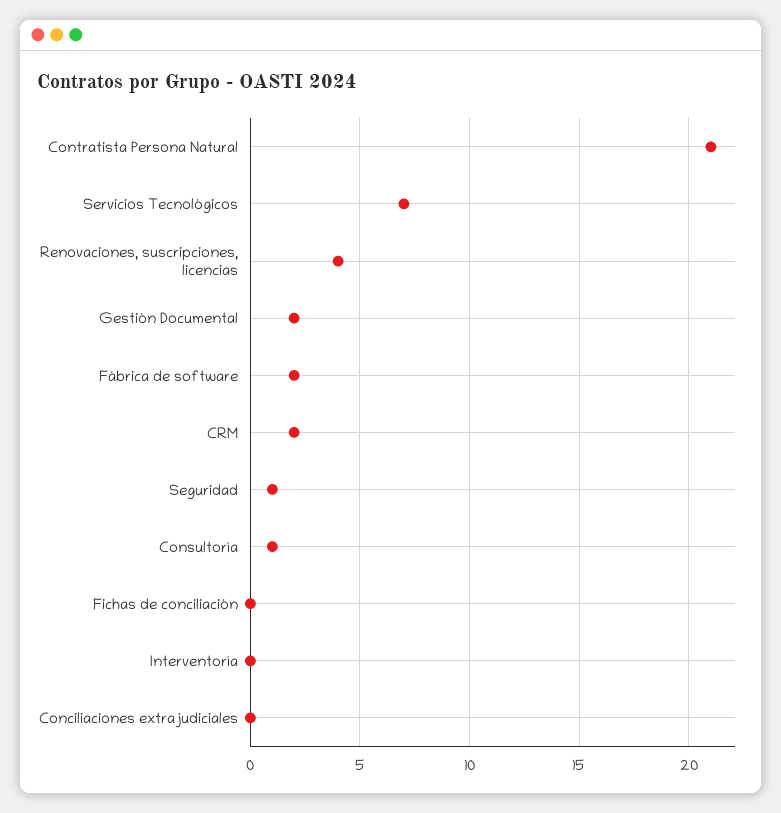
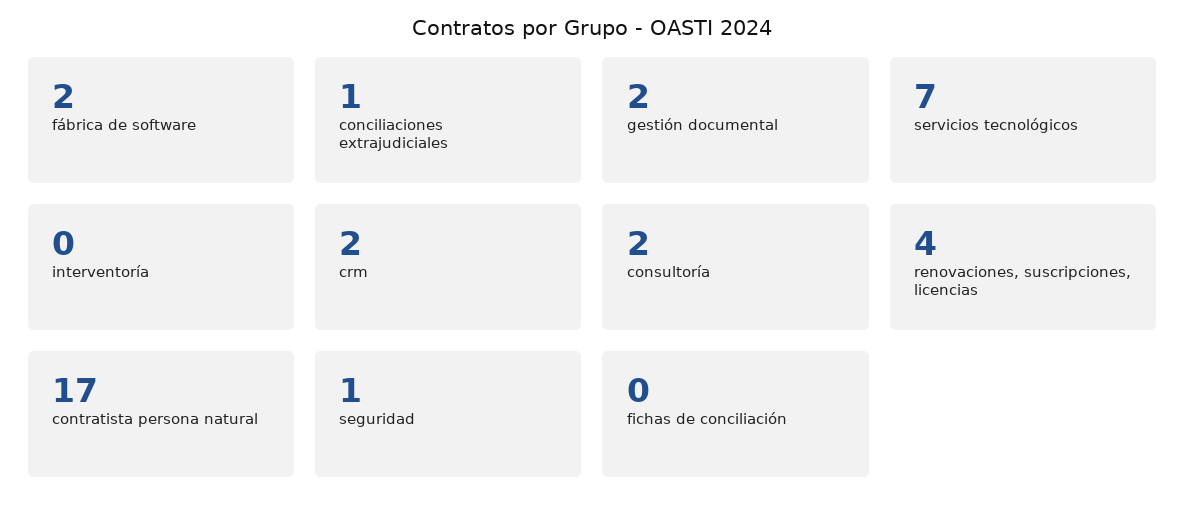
  {
-   "Contratista Persona Natural": 21,
+   "Contratista Persona Natural": 17,
    "Servicios Tecnológicos": 7,
    "Renovaciones, suscripciones, licencias": 4,
    "Gestión Documental": 2,
    "Fábrica de software": 2,
    "CRM": 2,
    "Seguridad": 1,
-   "Consultoría": 1,
+   "Consultoría": 2,
    "Fichas de conciliación": 0,
    "Interventoría": 0,
-   "Conciliaciones extrajudiciales": 0
+   "Conciliaciones extrajudiciales": 1
  }

